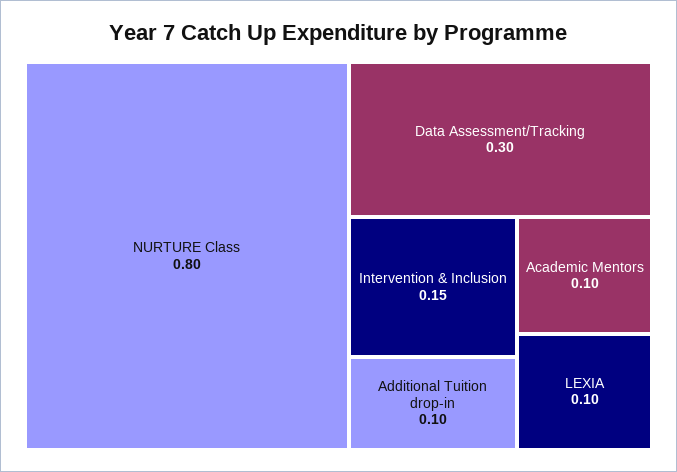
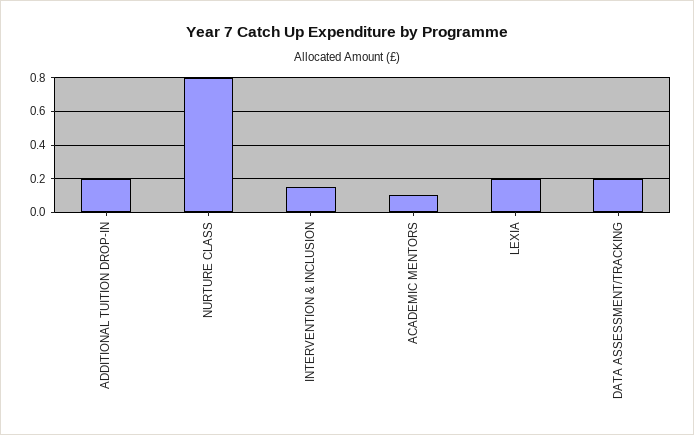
  {
    "NURTURE Class": 0.8,
-   "Data Assessment/Tracking": 0.3,
+   "Data Assessment/Tracking": 0.2,
    "Intervention & Inclusion": 0.15,
-   "Additional Tuition drop-in": 0.1,
+   "Additional Tuition drop-in": 0.2,
    "Academic Mentors": 0.1,
-   "LEXIA": 0.1
+   "LEXIA": 0.2
  }

